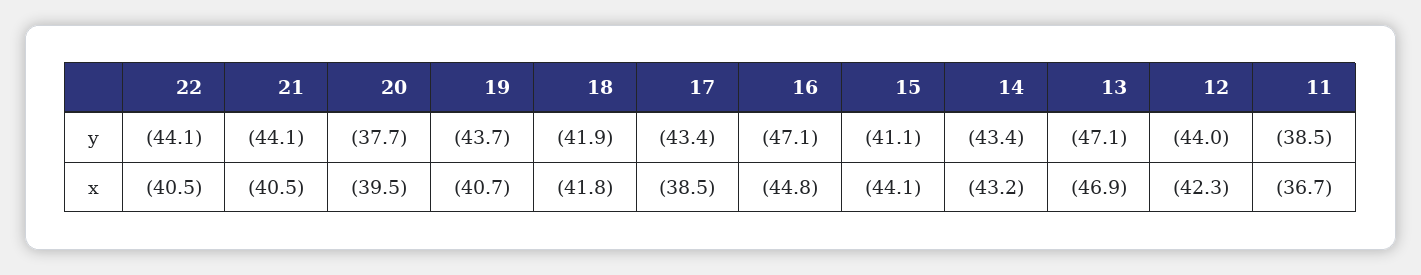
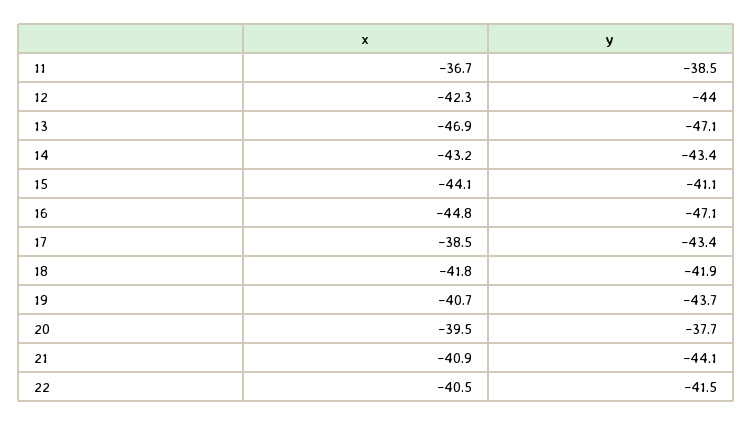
  {
    "22": {
-     "y": -44.1,
+     "y": -41.5,
      "x": -40.5
    },
    "21": {
      "y": -44.1,
-     "x": -40.5
+     "x": -40.9
    },
    "20": {
      "y": -37.7,
      "x": -39.5
    },
    "19": {
      "y": -43.7,
      "x": -40.7
    },
    "18": {
      "y": -41.9,
      "x": -41.8
    },
    "17": {
      "y": -43.4,
      "x": -38.5
    },
    "16": {
      "y": -47.1,
      "x": -44.8
    },
    "15": {
      "y": -41.1,
      "x": -44.1
    },
    "14": {
      "y": -43.4,
      "x": -43.2
    },
    "13": {
      "y": -47.1,
      "x": -46.9
    },
    "12": {
      "y": -44,
      "x": -42.3
    },
    "11": {
      "y": -38.5,
      "x": -36.7
    }
  }

